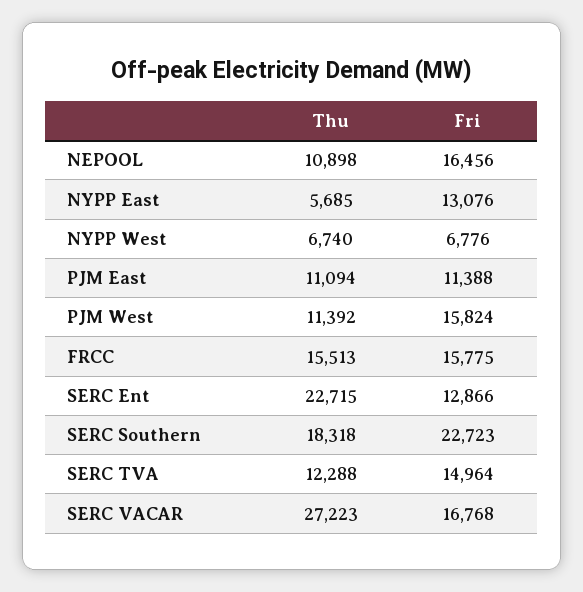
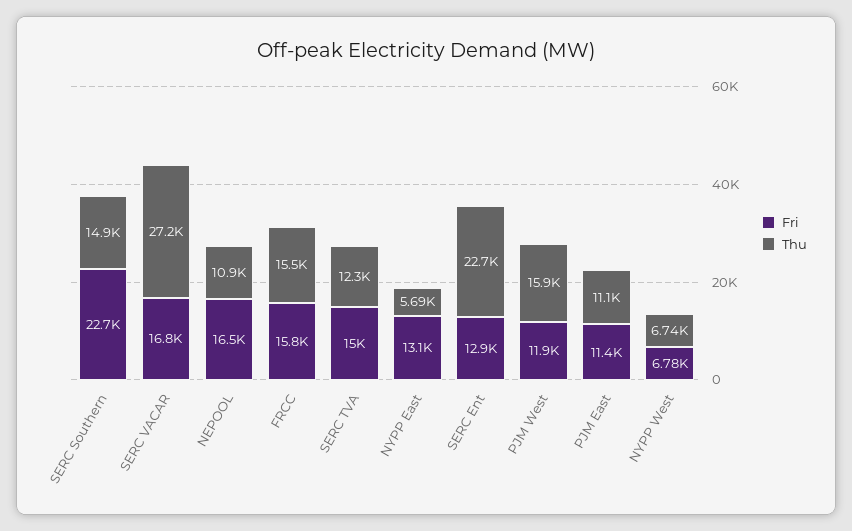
  {
    "Thu": {
      "NEPOOL": 10898,
      "NYPP East": 5685,
      "NYPP West": 6740,
      "PJM East": 11094,
-     "PJM West": 11392,
+     "PJM West": 15900,
      "FRCC": 15513,
      "SERC Ent": 22715,
-     "SERC Southern": 18318,
+     "SERC Southern": 14900,
      "SERC TVA": 12288,
      "SERC VACAR": 27223
    },
    "Fri": {
      "NEPOOL": 16456,
      "NYPP East": 13076,
      "NYPP West": 6776,
      "PJM East": 11388,
-     "PJM West": 15824,
+     "PJM West": 11900,
      "FRCC": 15775,
      "SERC Ent": 12866,
      "SERC Southern": 22723,
      "SERC TVA": 14964,
      "SERC VACAR": 16768
    }
  }

